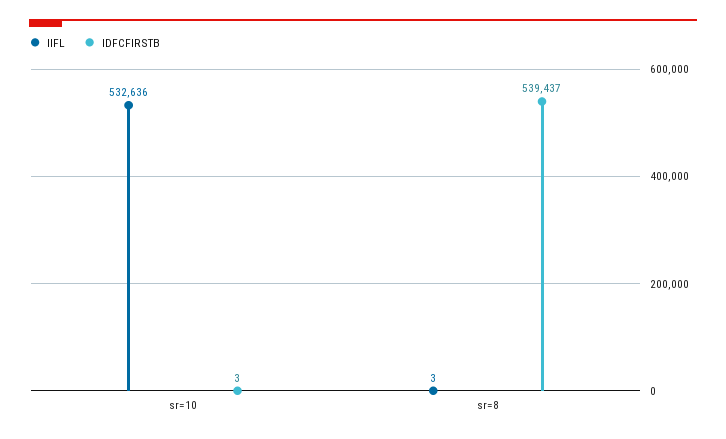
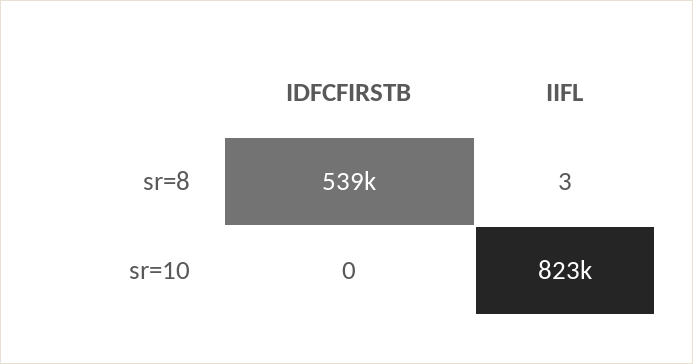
  {
    "IIFL": {
-     "sr=10": 532636,
+     "sr=10": 823000,
      "sr=8": 3
    },
    "IDFCFIRSTB": {
-     "sr=10": 3,
+     "sr=10": 0,
      "sr=8": 539437
    }
  }

